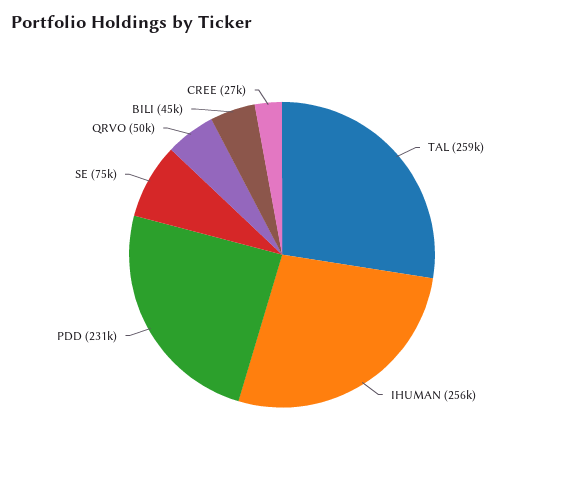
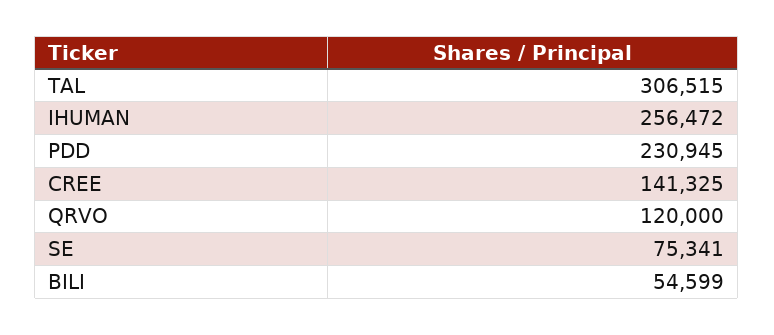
  {
-   "TAL": 259000,
+   "TAL": 306515,
    "IHUMAN": 256472,
    "PDD": 230945,
    "SE": 75341,
-   "QRVO": 50000,
+   "QRVO": 120000,
-   "BILI": 45000,
+   "BILI": 54599,
-   "CREE": 27000
+   "CREE": 141325
  }

